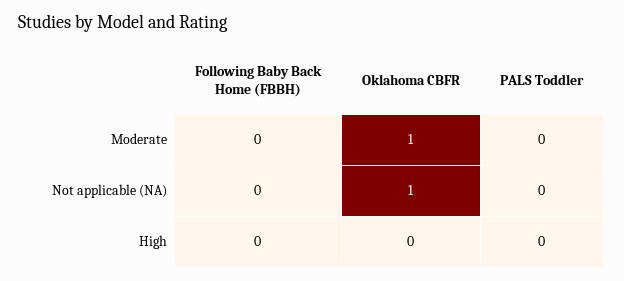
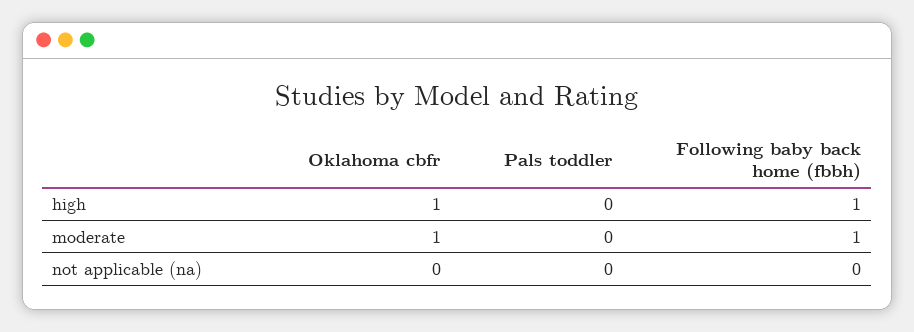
  {
    "Following Baby Back Home (FBBH)": {
-     "Moderate": 0,
+     "Moderate": 1,
      "Not applicable (NA)": 0,
-     "High": 0
+     "High": 1
    },
    "Oklahoma CBFR": {
      "Moderate": 1,
-     "Not applicable (NA)": 1,
+     "Not applicable (NA)": 0,
-     "High": 0
+     "High": 1
    },
    "PALS Toddler": {
      "Moderate": 0,
      "Not applicable (NA)": 0,
      "High": 0
    }
  }

